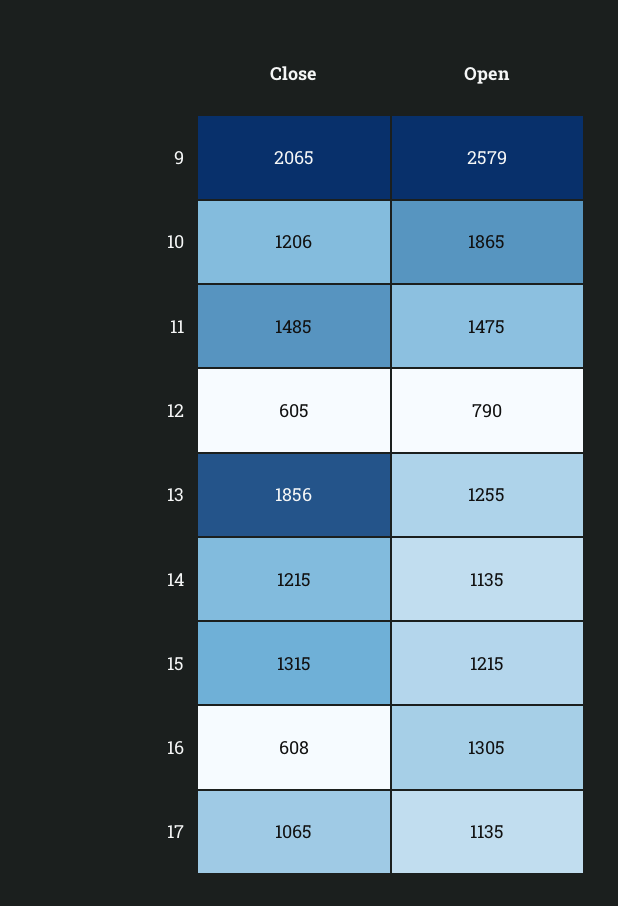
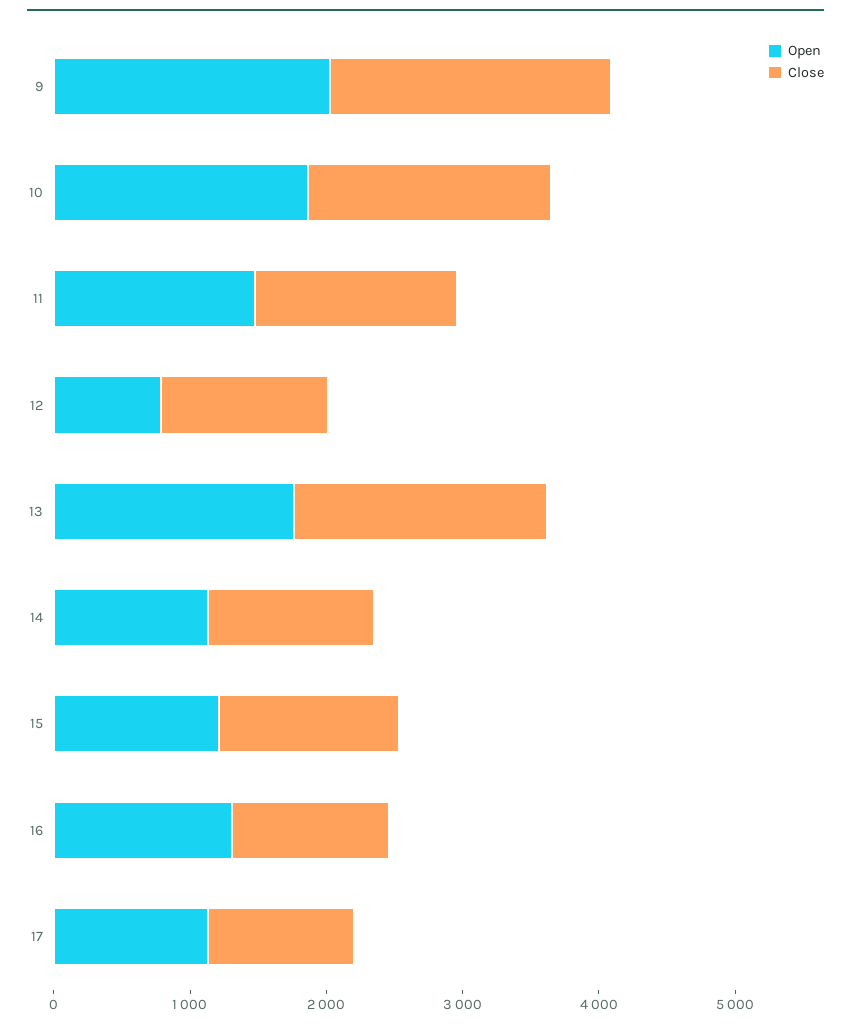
  {
    "Close": {
      "9": 2065,
-     "10": 1206,
+     "10": 1800,
      "11": 1485,
-     "12": 605,
+     "12": 1200,
      "13": 1856,
      "14": 1215,
      "15": 1315,
-     "16": 608,
+     "16": 1200,
      "17": 1065
    },
    "Open": {
-     "9": 2579,
+     "9": 2000,
      "10": 1865,
      "11": 1475,
      "12": 790,
-     "13": 1255,
+     "13": 1800,
      "14": 1135,
      "15": 1215,
      "16": 1305,
      "17": 1135
    }
  }

